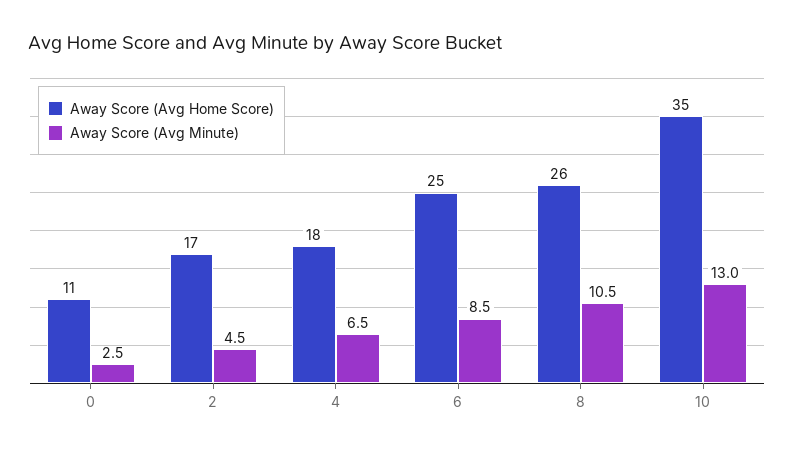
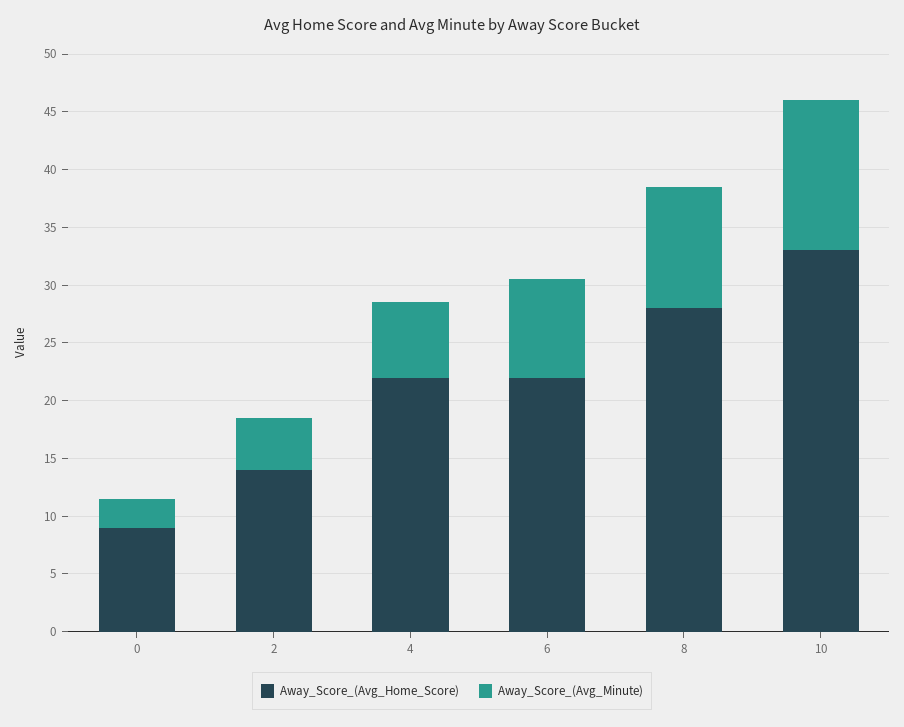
  {
    "Away Score (Avg Home Score)": {
-     "0": 11,
+     "0": 9,
-     "2": 17,
+     "2": 14,
-     "4": 18,
+     "4": 22,
-     "6": 25,
+     "6": 22,
-     "8": 26,
+     "8": 28,
-     "10": 35
+     "10": 33
    },
    "Away Score (Avg Minute)": {
      "0": 2.5,
      "2": 4.5,
      "4": 6.5,
      "6": 8.5,
      "8": 10.5,
      "10": 13
    }
  }

